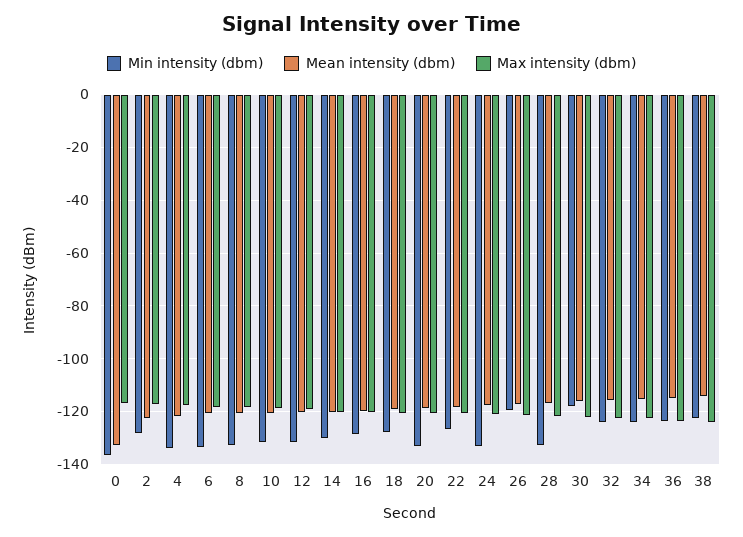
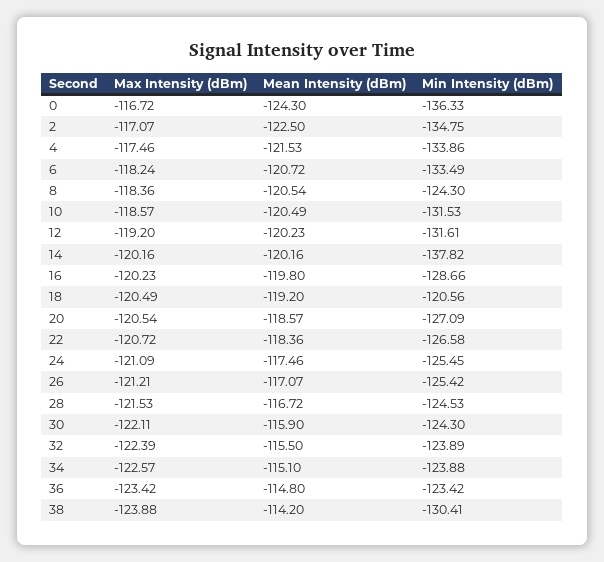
  {
    "Min intensity (dbm)": {
      "0": -136.33,
-     "2": -127.5,
+     "2": -134.75,
      "4": -133.86,
      "6": -133.49,
-     "8": -132.5,
+     "8": -124.3,
      "10": -131.53,
      "12": -131.61,
-     "14": -130,
+     "14": -137.82,
      "16": -128.66,
-     "18": -127.5,
+     "18": -120.56,
-     "20": -132.5,
+     "20": -127.09,
      "22": -126.58,
-     "24": -132.5,
+     "24": -125.45,
-     "26": -120,
+     "26": -125.42,
-     "28": -132.5,
+     "28": -124.53,
-     "30": -117.5,
+     "30": -124.3,
      "32": -123.89,
      "34": -123.88,
      "36": -123.42,
-     "38": -122.5
+     "38": -130.41
    },
    "Mean intensity (dbm)": {
-     "0": -132.5,
+     "0": -124.3,
      "2": -122.5,
      "4": -121.53,
      "6": -120.72,
      "8": -120.54,
      "10": -120.49,
      "12": -120.23,
      "14": -120.16,
      "16": -119.8,
      "18": -119.2,
      "20": -118.57,
      "22": -118.36,
      "24": -117.46,
      "26": -117.07,
      "28": -116.72,
      "30": -115.9,
      "32": -115.5,
      "34": -115.1,
      "36": -114.8,
      "38": -114.2
    },
    "Max intensity (dbm)": {
      "0": -116.72,
      "2": -117.07,
      "4": -117.46,
      "6": -118.24,
      "8": -118.36,
      "10": -118.57,
      "12": -119.2,
      "14": -120.16,
      "16": -120.23,
      "18": -120.49,
      "20": -120.54,
      "22": -120.72,
      "24": -121.09,
      "26": -121.21,
      "28": -121.53,
      "30": -122.11,
      "32": -122.39,
      "34": -122.57,
      "36": -123.42,
      "38": -123.88
    }
  }

